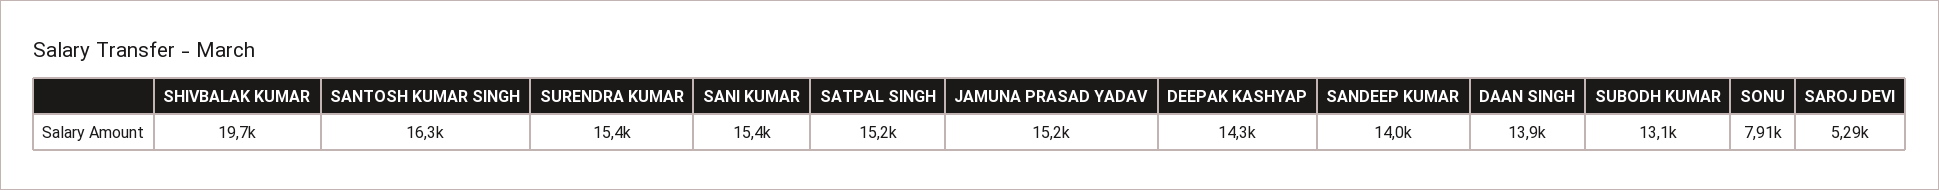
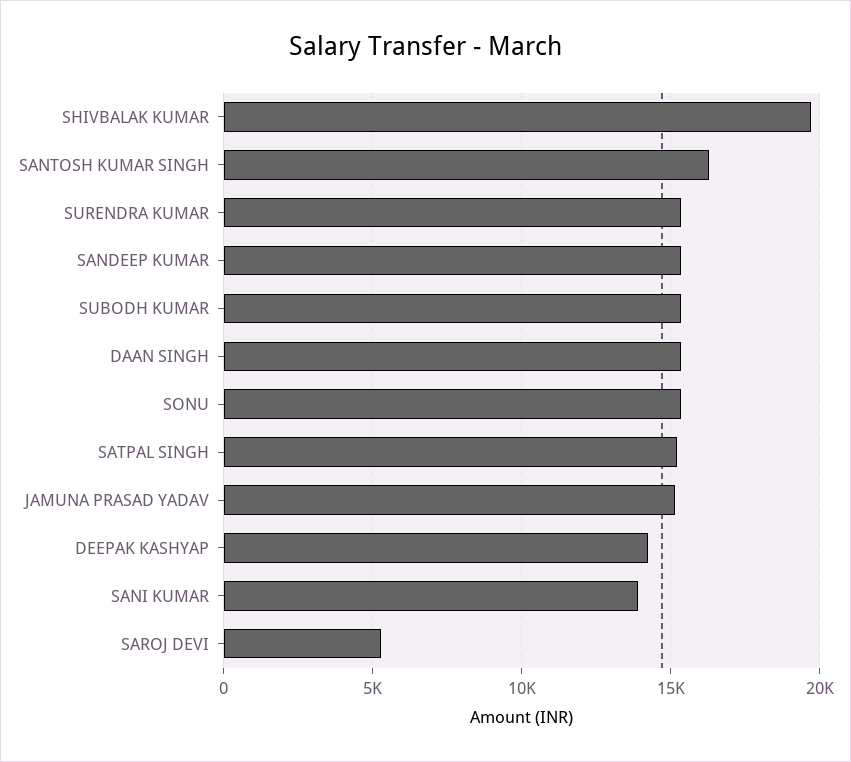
  {
    "SHIVBALAK KUMAR": 19700,
    "SANTOSH KUMAR SINGH": 16300,
    "SURENDRA KUMAR": 15400,
-   "SANI KUMAR": 15400,
+   "SANI KUMAR": 14000,
    "SATPAL SINGH": 15200,
    "JAMUNA PRASAD YADAV": 15200,
    "DEEPAK KASHYAP": 14300,
-   "SANDEEP KUMAR": 14000,
+   "SANDEEP KUMAR": 15500,
-   "DAAN SINGH": 13900,
+   "DAAN SINGH": 15500,
-   "SUBODH KUMAR": 13100,
+   "SUBODH KUMAR": 15500,
-   "SONU": 7910,
+   "SONU": 15500,
    "SAROJ DEVI": 5290
  }

